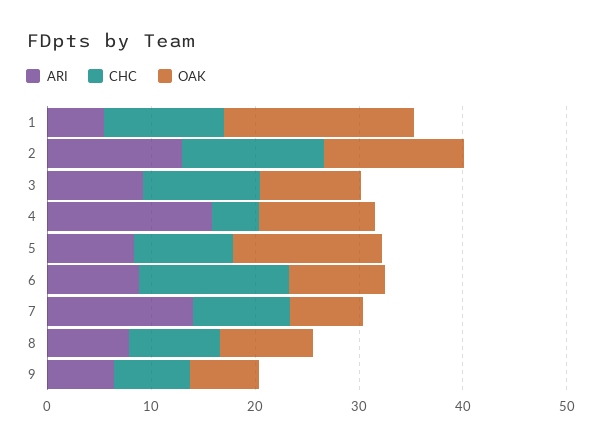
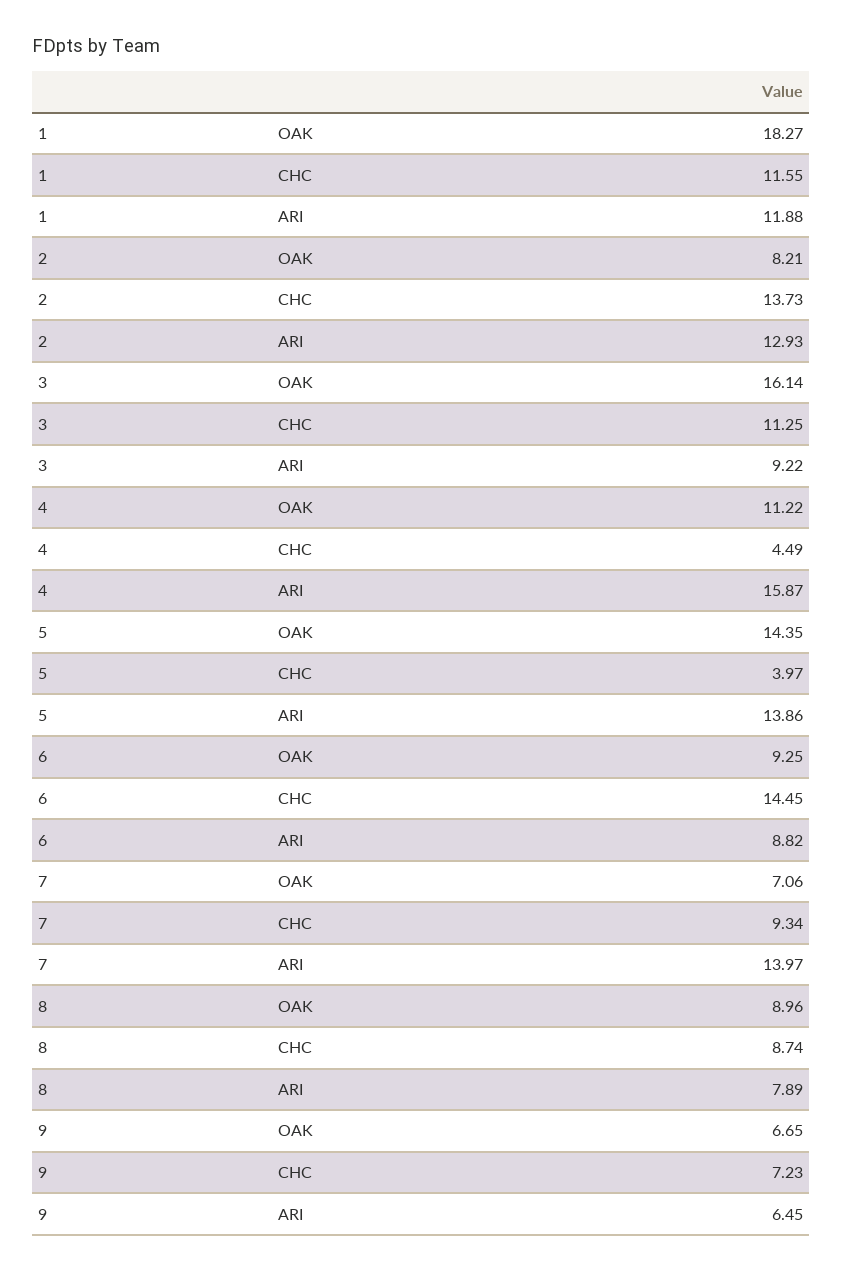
  {
    "ARI": {
-     "1": 6,
+     "1": 11.88,
      "2": 12.93,
      "3": 9.22,
      "4": 15.87,
-     "5": 8,
+     "5": 13.86,
      "6": 8.82,
      "7": 13.97,
      "8": 7.89,
      "9": 6.45
    },
    "CHC": {
      "1": 11.55,
      "2": 13.73,
      "3": 11.25,
      "4": 4.49,
-     "5": 10,
+     "5": 3.97,
      "6": 14.45,
      "7": 9.34,
      "8": 8.74,
      "9": 7.23
    },
    "OAK": {
      "1": 18.27,
-     "2": 14,
+     "2": 8.21,
-     "3": 10,
+     "3": 16.14,
      "4": 11.22,
      "5": 14.35,
      "6": 9.25,
      "7": 7.06,
      "8": 8.96,
      "9": 6.65
    }
  }

